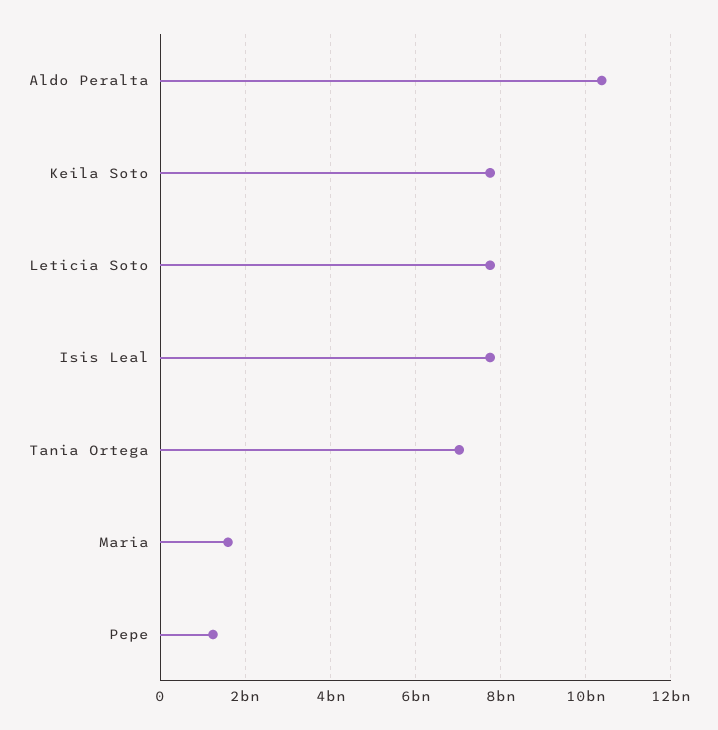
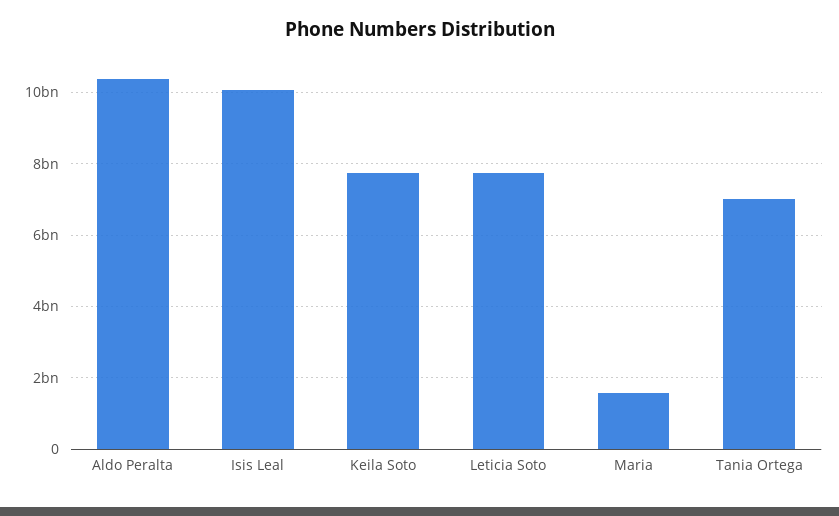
  {
    "Aldo Peralta": 10400000000,
    "Keila Soto": 7800000000,
    "Leticia Soto": 7800000000,
-   "Isis Leal": 7800000000,
+   "Isis Leal": 10000000000,
    "Tania Ortega": 7000000000,
-   "Maria": 1600000000,
+   "Maria": 1600000000
-   "Pepe": 1200000000
  }

